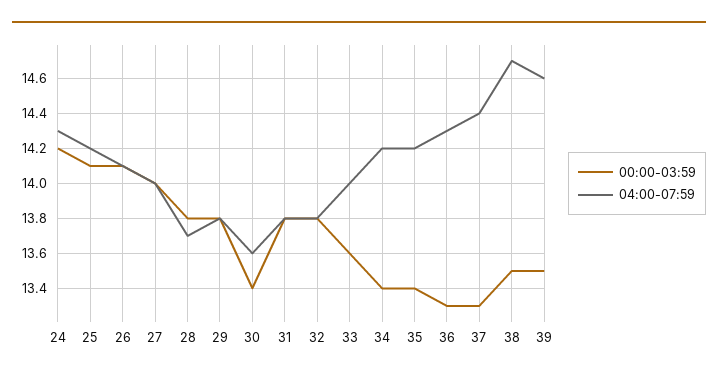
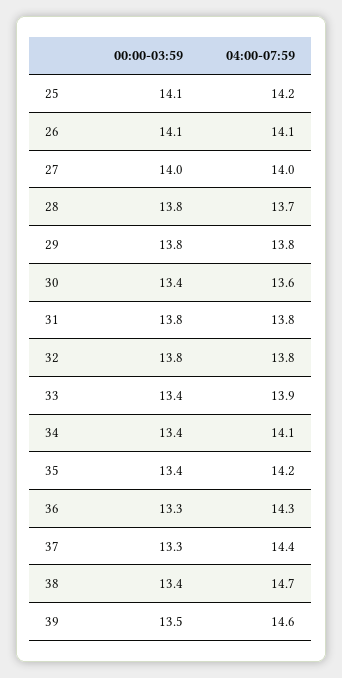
  {
    "00:00-03:59": {
-     "24": 14.2,
      "25": 14.1,
      "26": 14.1,
      "27": 14,
      "28": 13.8,
      "29": 13.8,
      "30": 13.4,
      "31": 13.8,
      "32": 13.8,
-     "33": 13.6,
+     "33": 13.4,
      "34": 13.4,
      "35": 13.4,
      "36": 13.3,
      "37": 13.3,
-     "38": 13.5,
+     "38": 13.4,
      "39": 13.5
    },
    "04:00-07:59": {
-     "24": 14.3,
      "25": 14.2,
      "26": 14.1,
      "27": 14,
      "28": 13.7,
      "29": 13.8,
      "30": 13.6,
      "31": 13.8,
      "32": 13.8,
-     "33": 14,
+     "33": 13.9,
-     "34": 14.2,
+     "34": 14.1,
      "35": 14.2,
      "36": 14.3,
      "37": 14.4,
      "38": 14.7,
      "39": 14.6
    }
  }

